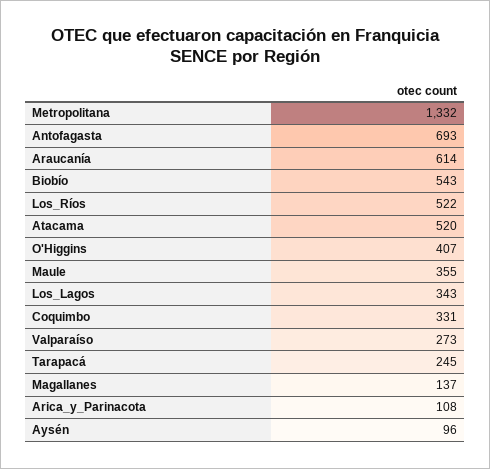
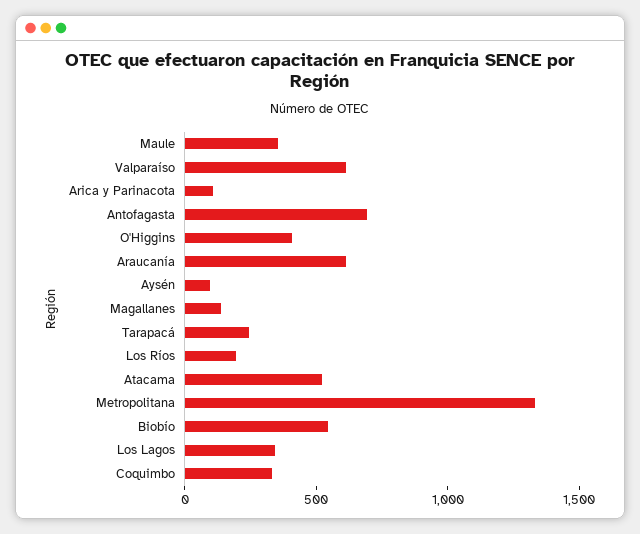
  {
    "Metropolitana": 1332,
    "Antofagasta": 693,
    "Araucanía": 614,
    "Biobío": 543,
-   "Los_Ríos": 522,
+   "Los_Ríos": 200,
    "Atacama": 520,
    "O'Higgins": 407,
    "Maule": 355,
    "Los_Lagos": 343,
    "Coquimbo": 331,
-   "Valparaíso": 273,
+   "Valparaíso": 600,
    "Tarapacá": 245,
    "Magallanes": 137,
    "Arica_y_Parinacota": 108,
    "Aysén": 96
  }

